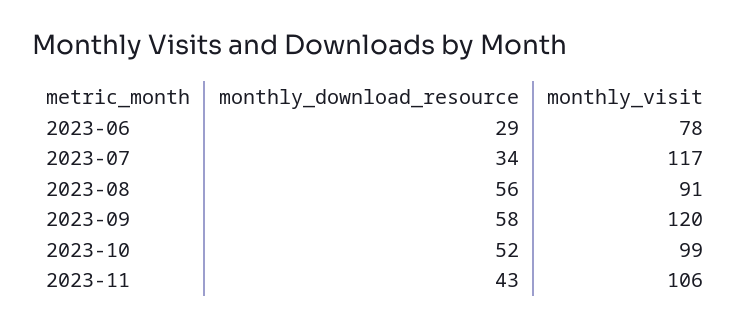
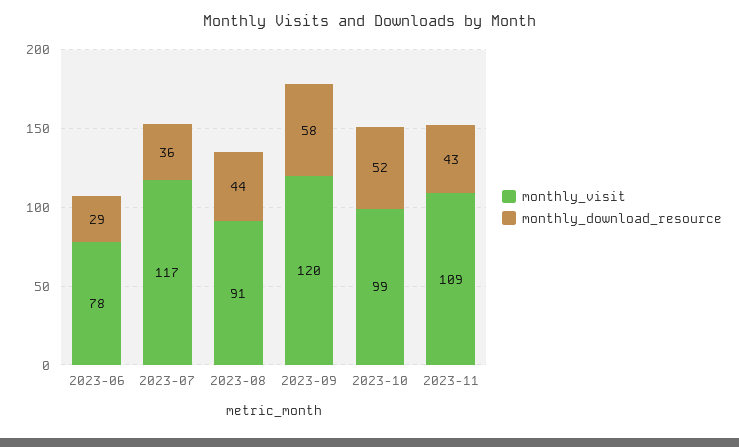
  {
    "monthly_download_resource": {
      "2023-06": 29,
-     "2023-07": 34,
+     "2023-07": 36,
-     "2023-08": 56,
+     "2023-08": 44,
      "2023-09": 58,
      "2023-10": 52,
      "2023-11": 43
    },
    "monthly_visit": {
      "2023-06": 78,
      "2023-07": 117,
      "2023-08": 91,
      "2023-09": 120,
      "2023-10": 99,
-     "2023-11": 106
+     "2023-11": 109
    }
  }

